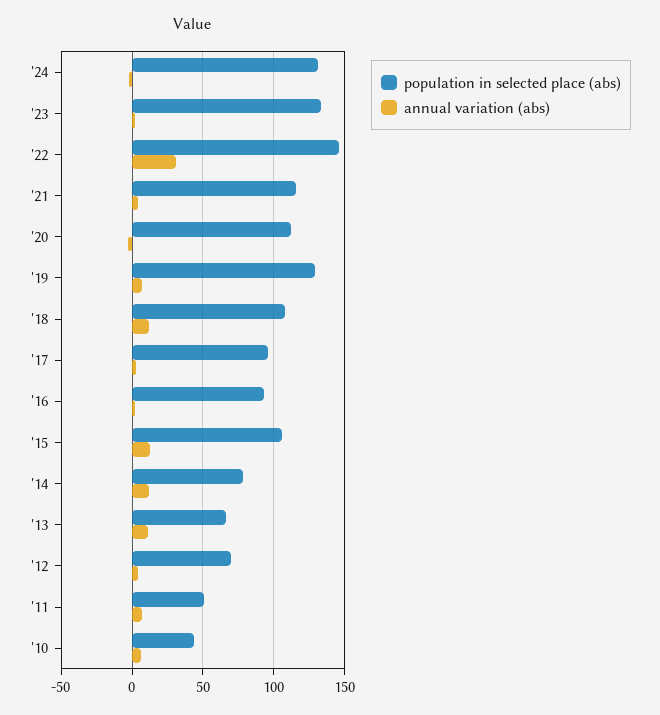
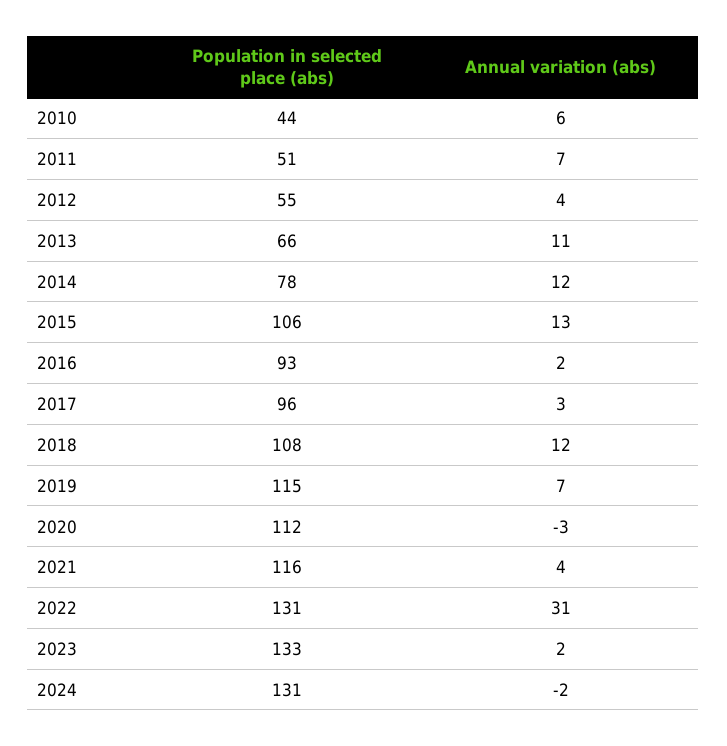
  {
    "population in selected place (abs)": {
      "'24": 131,
      "'23": 133,
-     "'22": 145,
+     "'22": 131,
      "'21": 116,
      "'20": 112,
-     "'19": 130,
+     "'19": 115,
      "'18": 108,
      "'17": 96,
      "'16": 93,
      "'15": 106,
      "'14": 78,
      "'13": 66,
-     "'12": 70,
+     "'12": 55,
      "'11": 51,
      "'10": 44
    },
    "annual variation (abs)": {
      "'24": -2,
      "'23": 2,
      "'22": 31,
      "'21": 4,
      "'20": -3,
      "'19": 7,
      "'18": 12,
      "'17": 3,
      "'16": 2,
      "'15": 13,
      "'14": 12,
      "'13": 11,
      "'12": 4,
      "'11": 7,
      "'10": 6
    }
  }

